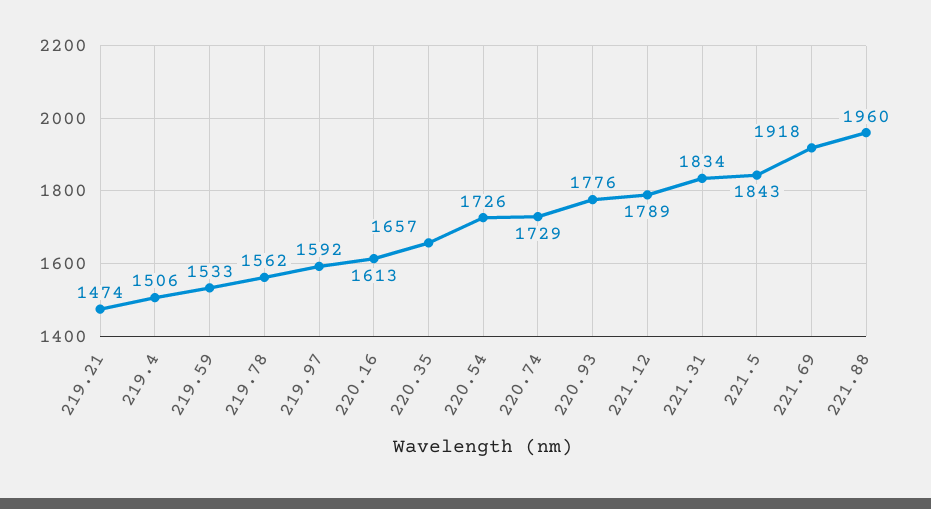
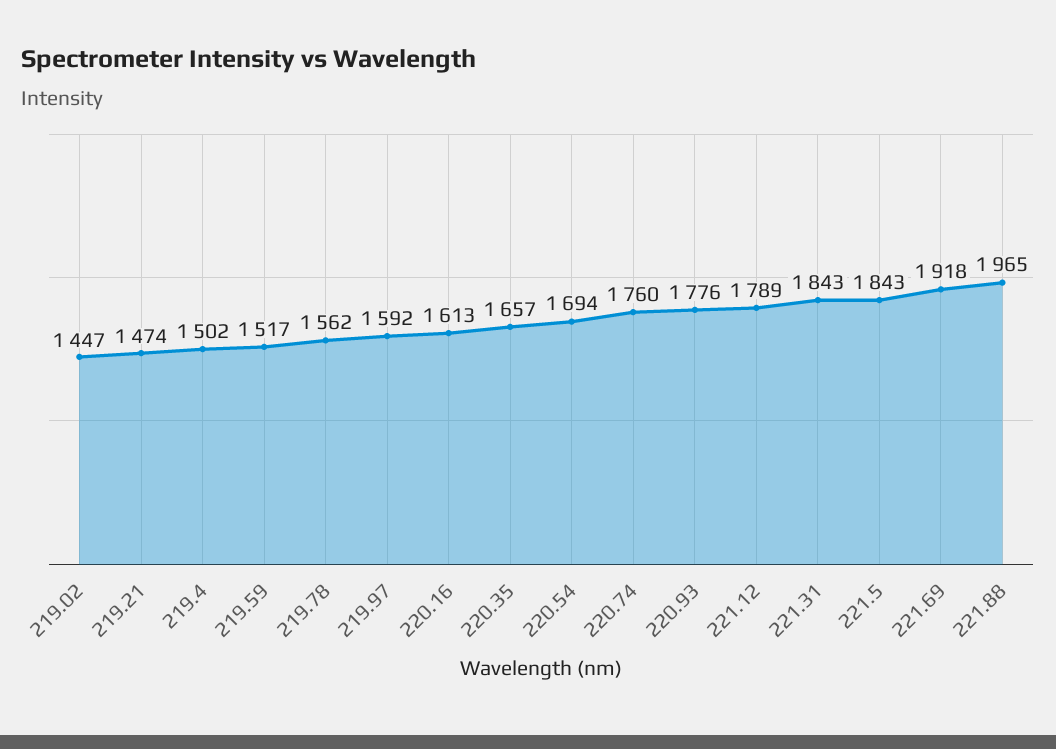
  {
    "219.21": 1474,
-   "219.4": 1506,
+   "219.4": 1502,
-   "219.59": 1533,
+   "219.59": 1517,
    "219.78": 1562,
    "219.97": 1592,
    "220.16": 1613,
    "220.35": 1657,
-   "220.54": 1726,
+   "220.54": 1694,
-   "220.74": 1729,
+   "220.74": 1760,
    "220.93": 1776,
    "221.12": 1789,
-   "221.31": 1834,
+   "221.31": 1843,
    "221.5": 1843,
    "221.69": 1918,
-   "221.88": 1960
+   "221.88": 1965,
+   "219.02": 1447
  }

